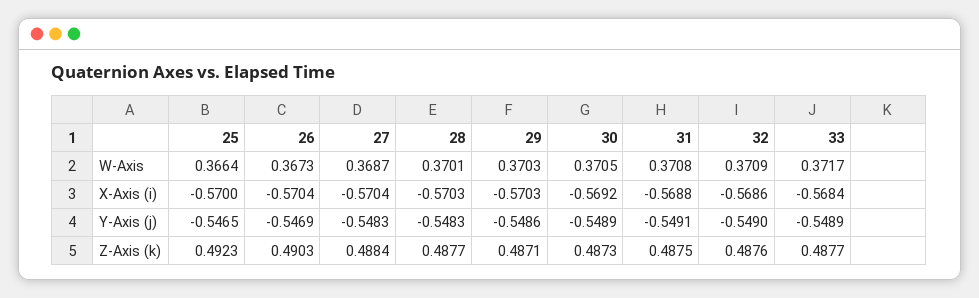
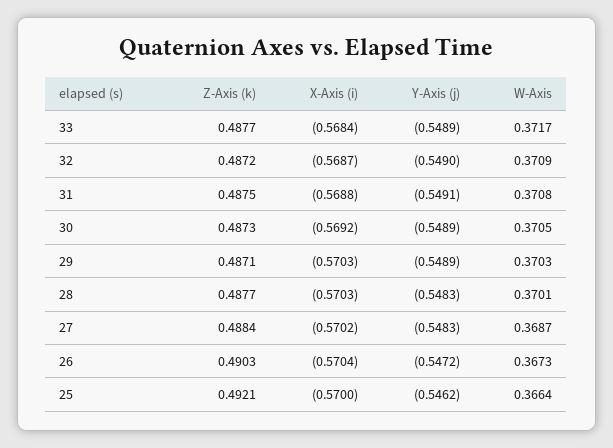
  {
    "25": {
      "W-Axis": 0.3664,
      "X-Axis (i)": -0.57,
-     "Y-Axis (j)": -0.5465,
+     "Y-Axis (j)": -0.5462,
-     "Z-Axis (k)": 0.4923
+     "Z-Axis (k)": 0.4921
    },
    "26": {
      "W-Axis": 0.3673,
      "X-Axis (i)": -0.5704,
-     "Y-Axis (j)": -0.5469,
+     "Y-Axis (j)": -0.5472,
      "Z-Axis (k)": 0.4903
    },
    "27": {
      "W-Axis": 0.3687,
-     "X-Axis (i)": -0.5704,
+     "X-Axis (i)": -0.5702,
      "Y-Axis (j)": -0.5483,
      "Z-Axis (k)": 0.4884
    },
    "28": {
      "W-Axis": 0.3701,
      "X-Axis (i)": -0.5703,
      "Y-Axis (j)": -0.5483,
      "Z-Axis (k)": 0.4877
    },
    "29": {
      "W-Axis": 0.3703,
      "X-Axis (i)": -0.5703,
-     "Y-Axis (j)": -0.5486,
+     "Y-Axis (j)": -0.5489,
      "Z-Axis (k)": 0.4871
    },
    "30": {
      "W-Axis": 0.3705,
      "X-Axis (i)": -0.5692,
      "Y-Axis (j)": -0.5489,
      "Z-Axis (k)": 0.4873
    },
    "31": {
      "W-Axis": 0.3708,
      "X-Axis (i)": -0.5688,
      "Y-Axis (j)": -0.5491,
      "Z-Axis (k)": 0.4875
    },
    "32": {
      "W-Axis": 0.3709,
-     "X-Axis (i)": -0.5686,
+     "X-Axis (i)": -0.5687,
      "Y-Axis (j)": -0.549,
-     "Z-Axis (k)": 0.4876
+     "Z-Axis (k)": 0.4872
    },
    "33": {
      "W-Axis": 0.3717,
      "X-Axis (i)": -0.5684,
      "Y-Axis (j)": -0.5489,
      "Z-Axis (k)": 0.4877
    }
  }

